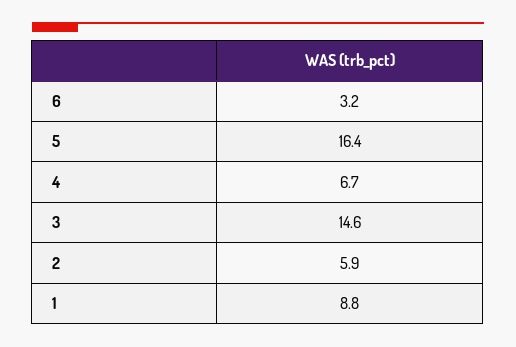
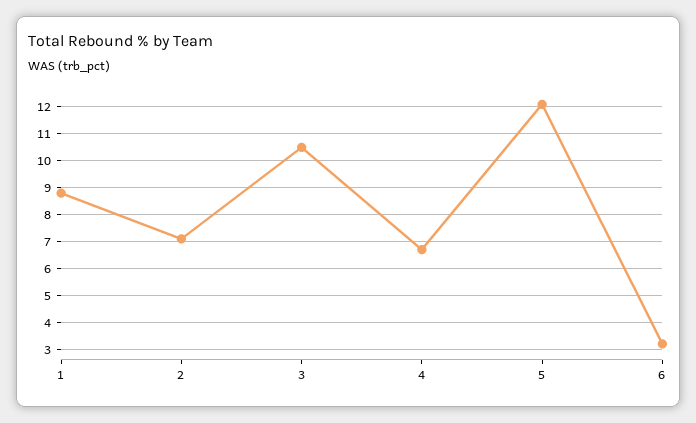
  {
    "6": 3.2,
-   "5": 16.4,
+   "5": 12,
    "4": 6.7,
-   "3": 14.6,
+   "3": 10.5,
-   "2": 5.9,
+   "2": 7,
    "1": 8.8
  }

